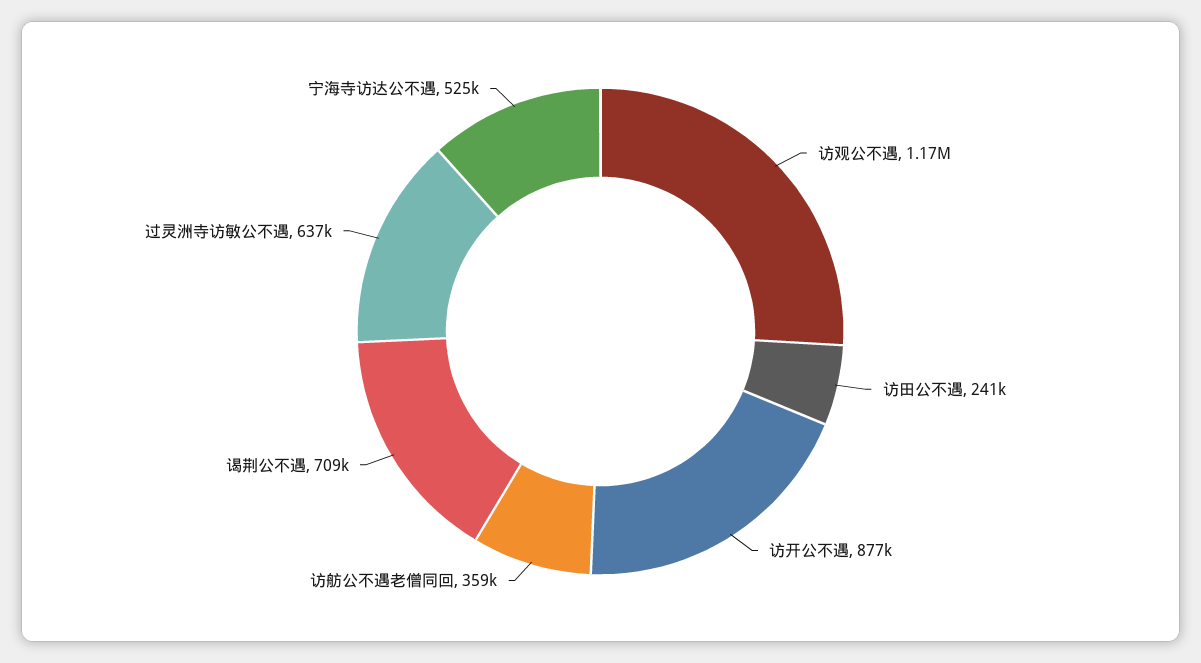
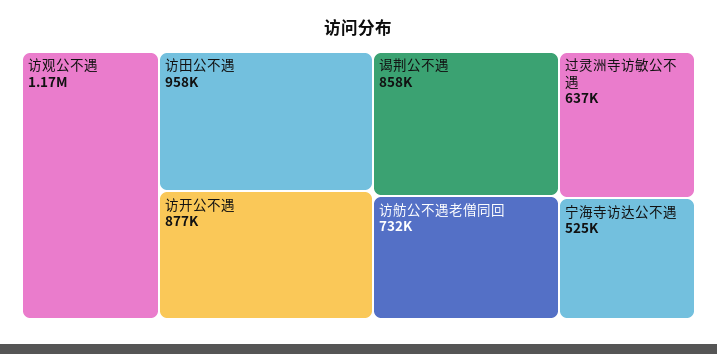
  {
    "访观公不遇": 1170000,
-   "访田公不遇": 241000,
+   "访田公不遇": 958000,
    "访开公不遇": 877000,
-   "访舫公不遇老僧同回": 359000,
+   "访舫公不遇老僧同回": 732000,
-   "谒荆公不遇": 709000,
+   "谒荆公不遇": 858000,
    "过灵洲寺访敏公不遇": 637000,
    "宁海寺访达公不遇": 525000
  }

